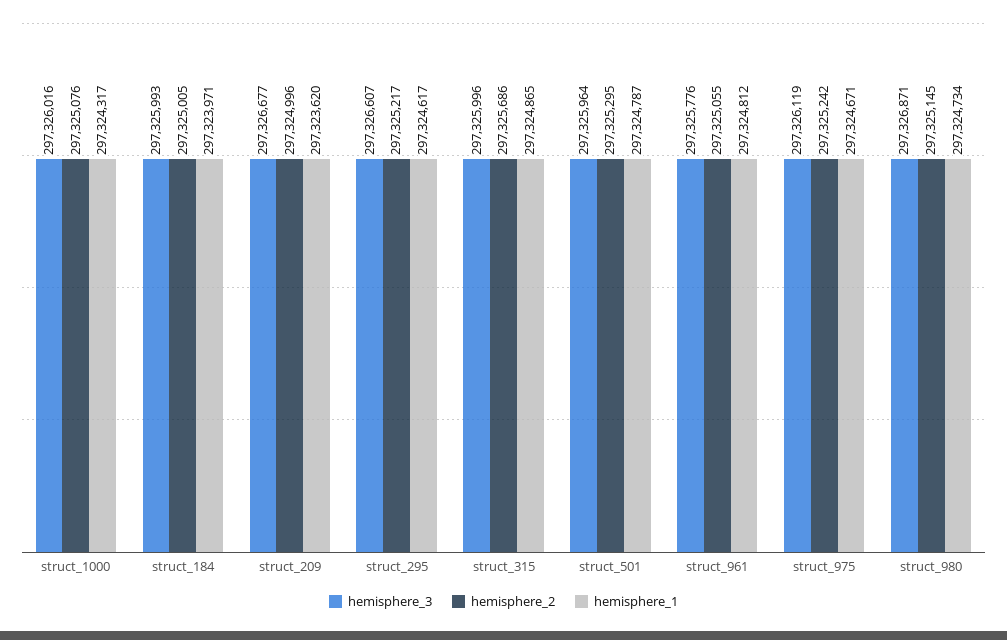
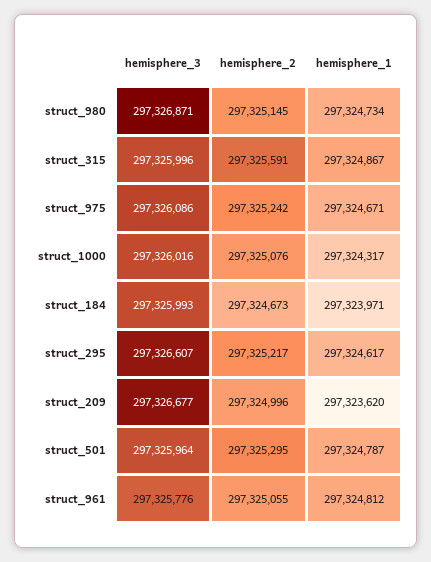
  {
    "hemisphere_3": {
      "struct_1000": 297326016,
      "struct_184": 297325993,
      "struct_209": 297326677,
      "struct_295": 297326607,
      "struct_315": 297325996,
      "struct_501": 297325964,
      "struct_961": 297325776,
-     "struct_975": 297326119,
+     "struct_975": 297326086,
      "struct_980": 297326871
    },
    "hemisphere_2": {
      "struct_1000": 297325076,
-     "struct_184": 297325005,
+     "struct_184": 297324673,
      "struct_209": 297324996,
      "struct_295": 297325217,
-     "struct_315": 297325686,
+     "struct_315": 297325591,
      "struct_501": 297325295,
      "struct_961": 297325055,
      "struct_975": 297325242,
      "struct_980": 297325145
    },
    "hemisphere_1": {
      "struct_1000": 297324317,
      "struct_184": 297323971,
      "struct_209": 297323620,
      "struct_295": 297324617,
-     "struct_315": 297324865,
+     "struct_315": 297324867,
      "struct_501": 297324787,
      "struct_961": 297324812,
      "struct_975": 297324671,
      "struct_980": 297324734
    }
  }

